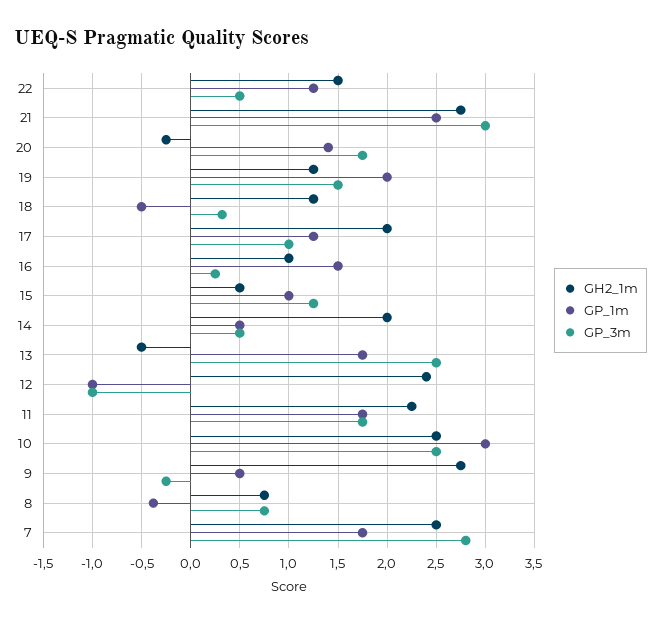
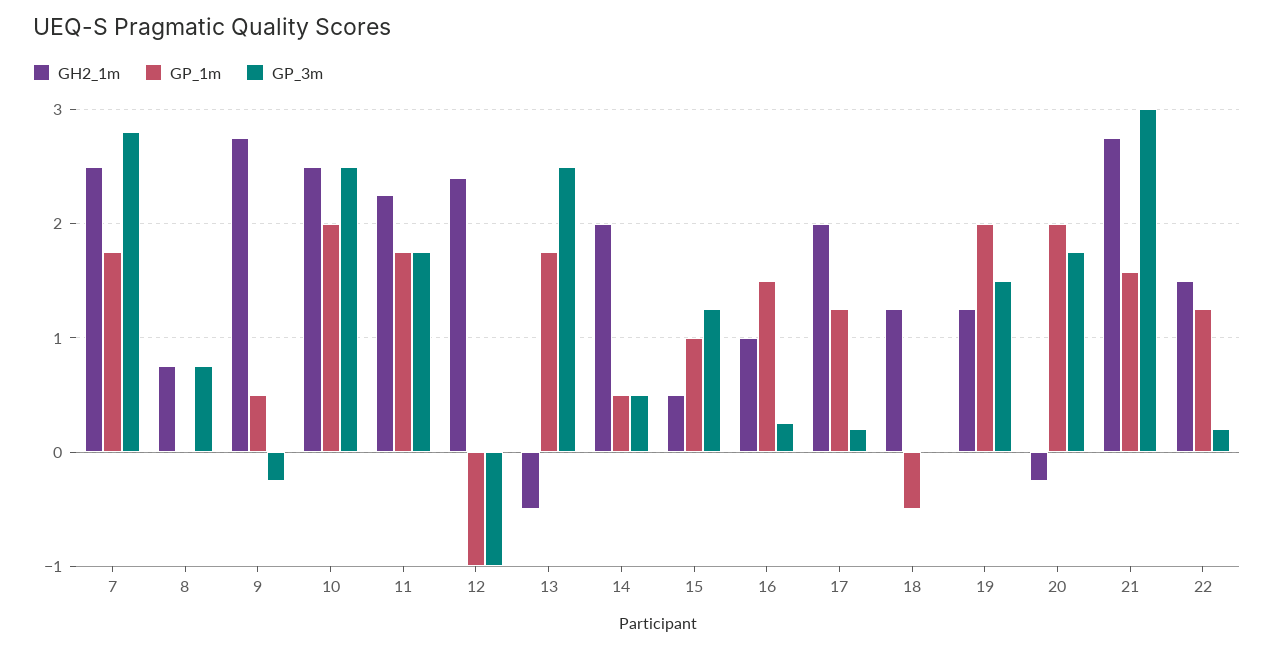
  {
    "GH2_1m": {
      "22": 1.5,
      "21": 2.8,
      "20": -0.3,
      "19": 1.3,
      "18": 1.3,
      "17": 2,
      "16": 1,
      "15": 0.5,
      "14": 2,
      "13": -0.5,
      "12": 2.4,
      "11": 2.3,
      "10": 2.5,
      "9": 2.8,
      "8": 0.8,
      "7": 2.5
    },
    "GP_1m": {
      "22": 1.3,
-     "21": 2.5,
+     "21": 1.6,
-     "20": 1.4,
+     "20": 2,
      "19": 2,
      "18": -0.5,
      "17": 1.3,
      "16": 1.5,
      "15": 1,
      "14": 0.5,
      "13": 1.8,
      "12": -1,
      "11": 1.8,
-     "10": 3,
+     "10": 2,
      "9": 0.5,
-     "8": -0.4,
+     "8": 0,
      "7": 1.8
    },
    "GP_3m": {
-     "22": 0.5,
+     "22": 0.2,
      "21": 3,
      "20": 1.8,
      "19": 1.5,
-     "18": 0.3,
+     "18": 0,
-     "17": 1,
+     "17": 0.2,
      "16": 0.3,
      "15": 1.3,
      "14": 0.5,
      "13": 2.5,
      "12": -1,
      "11": 1.8,
      "10": 2.5,
      "9": -0.3,
      "8": 0.8,
      "7": 2.8
    }
  }

